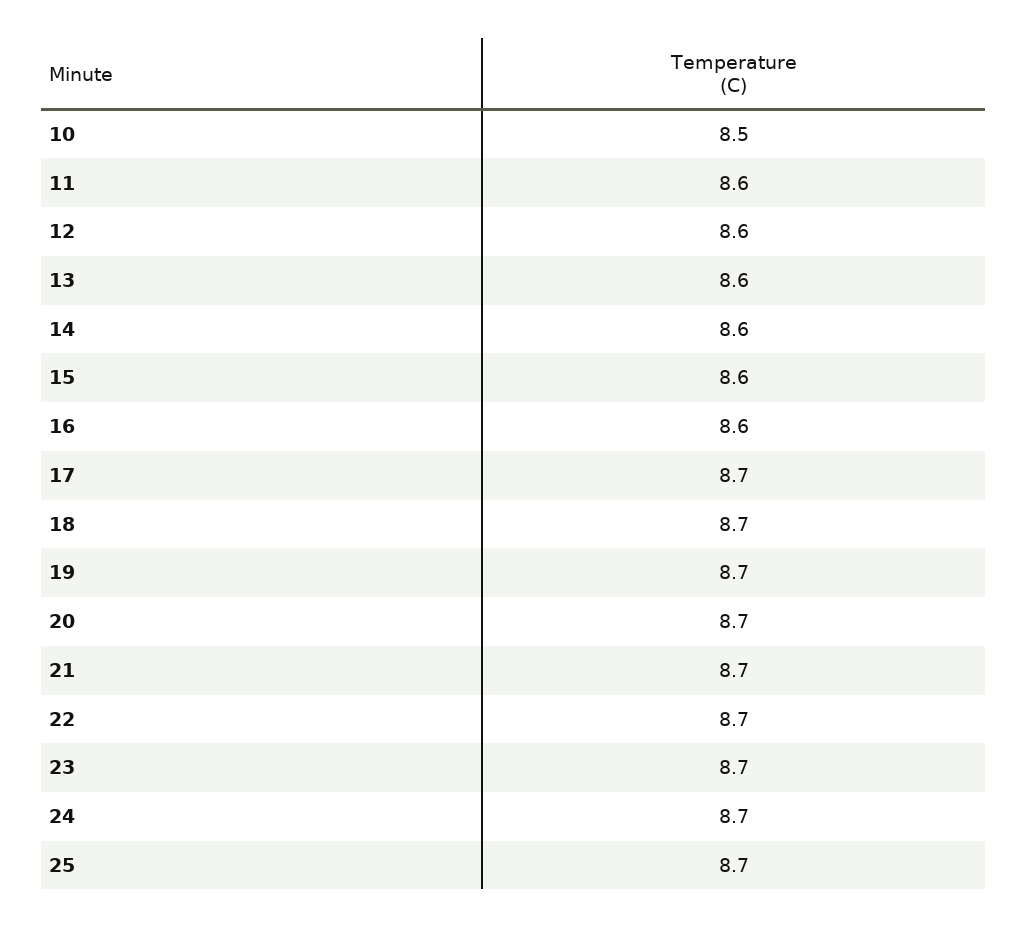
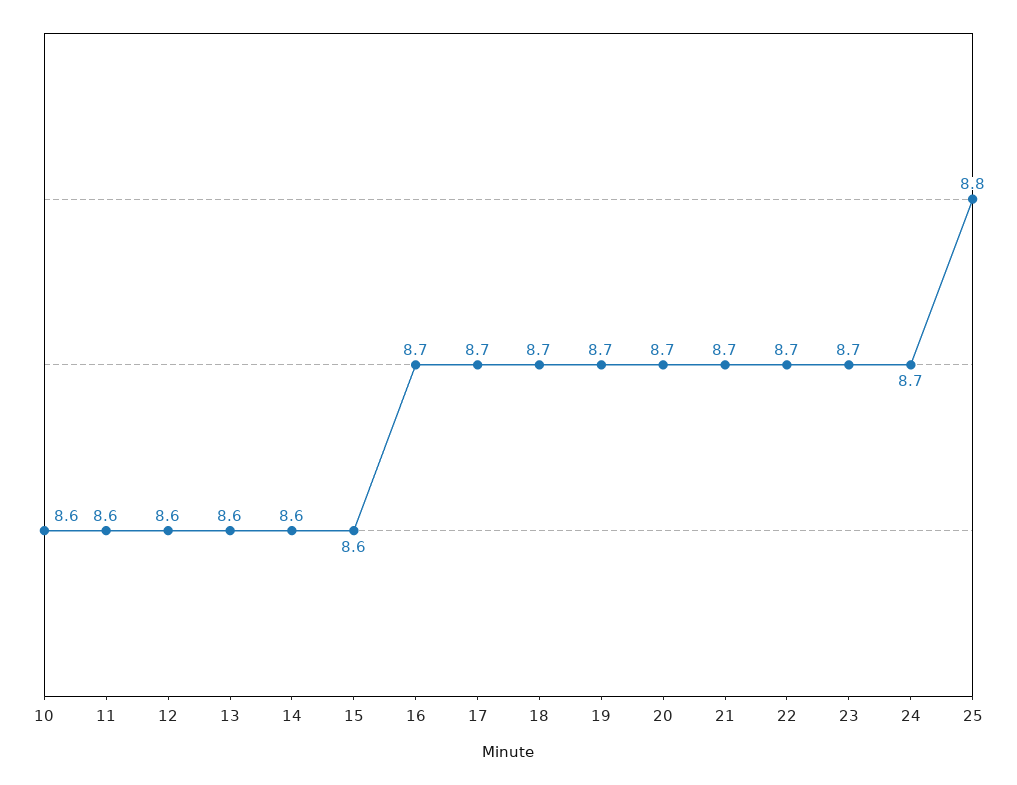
  {
-   "10": 8.5,
+   "10": 8.6,
    "11": 8.6,
    "12": 8.6,
    "13": 8.6,
    "14": 8.6,
    "15": 8.6,
-   "16": 8.6,
+   "16": 8.7,
    "17": 8.7,
    "18": 8.7,
    "19": 8.7,
    "20": 8.7,
    "21": 8.7,
    "22": 8.7,
    "23": 8.7,
    "24": 8.7,
-   "25": 8.7
+   "25": 8.8
  }

